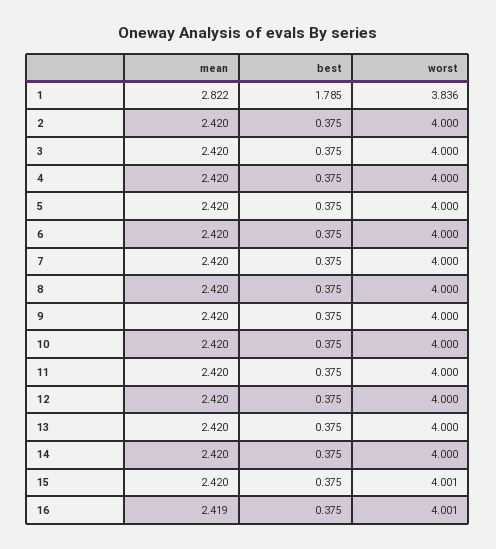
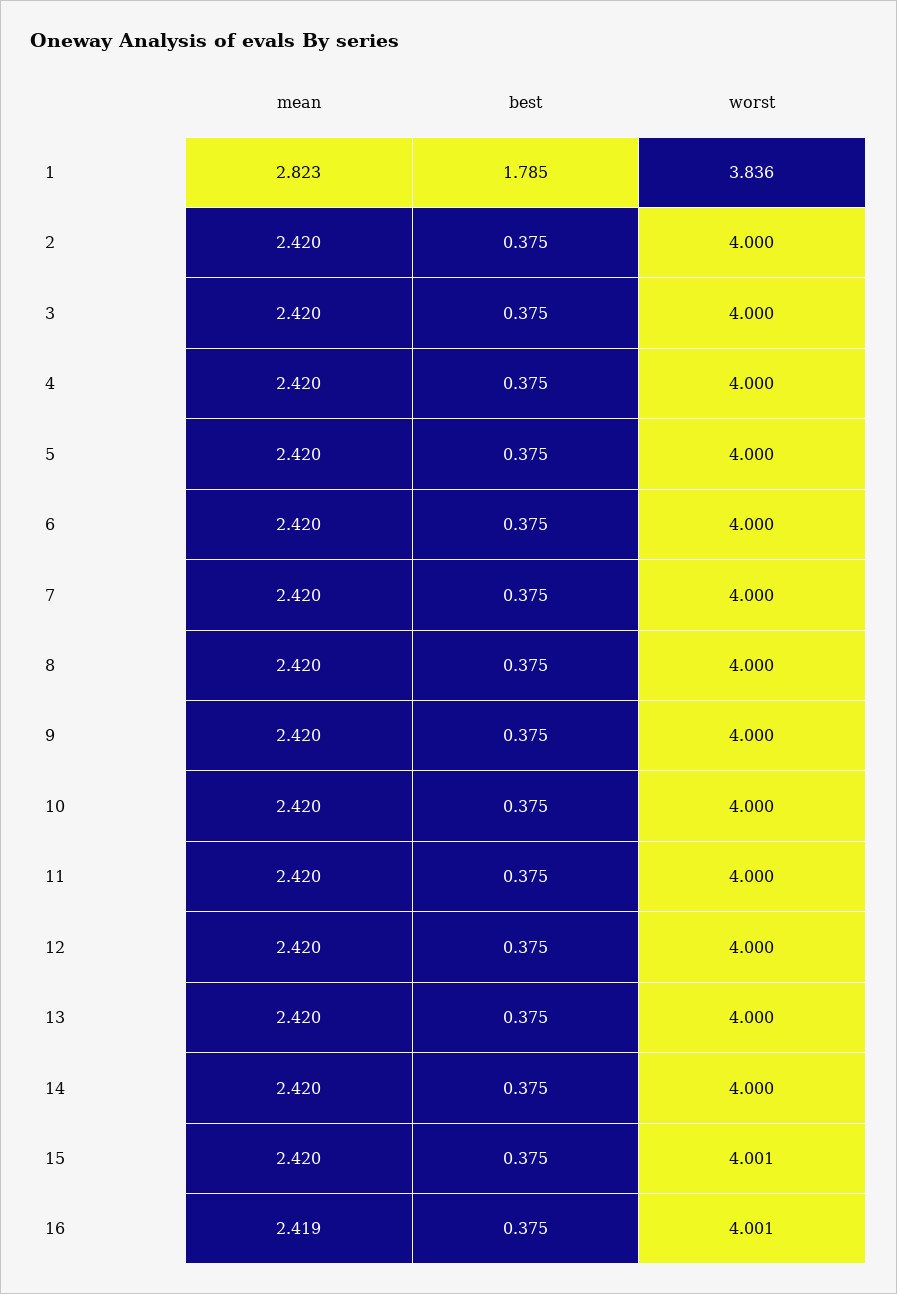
  {
    "mean": {
-     "1": 2.822,
+     "1": 2.823,
      "2": 2.42,
      "3": 2.42,
      "4": 2.42,
      "5": 2.42,
      "6": 2.42,
      "7": 2.42,
      "8": 2.42,
      "9": 2.42,
      "10": 2.42,
      "11": 2.42,
      "12": 2.42,
      "13": 2.42,
      "14": 2.42,
      "15": 2.42,
      "16": 2.419
    },
    "best": {
      "1": 1.785,
      "2": 0.375,
      "3": 0.375,
      "4": 0.375,
      "5": 0.375,
      "6": 0.375,
      "7": 0.375,
      "8": 0.375,
      "9": 0.375,
      "10": 0.375,
      "11": 0.375,
      "12": 0.375,
      "13": 0.375,
      "14": 0.375,
      "15": 0.375,
      "16": 0.375
    },
    "worst": {
      "1": 3.836,
      "2": 4,
      "3": 4,
      "4": 4,
      "5": 4,
      "6": 4,
      "7": 4,
      "8": 4,
      "9": 4,
      "10": 4,
      "11": 4,
      "12": 4,
      "13": 4,
      "14": 4,
      "15": 4.001,
      "16": 4.001
    }
  }

